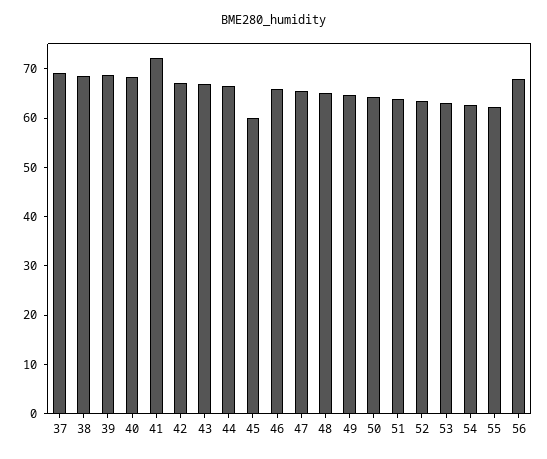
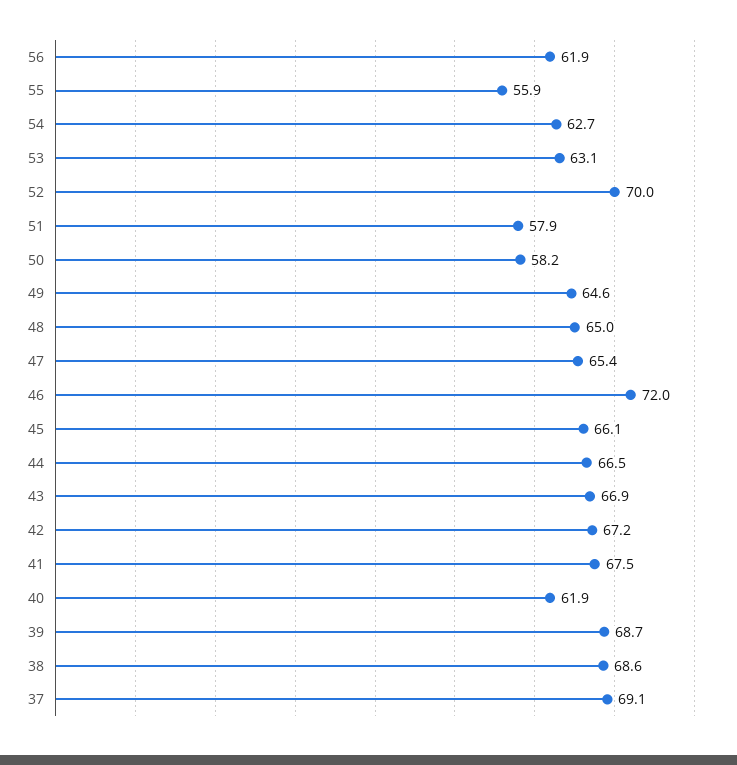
  {
    "37": 69.1,
    "38": 68.6,
    "39": 68.7,
-   "40": 68,
+   "40": 61.9,
-   "41": 72,
+   "41": 67.5,
    "42": 67.2,
    "43": 66.9,
    "44": 66.5,
-   "45": 60,
+   "45": 66.1,
-   "46": 66,
+   "46": 72,
    "47": 65.4,
    "48": 65,
    "49": 64.6,
-   "50": 64,
+   "50": 58.2,
-   "51": 64,
+   "51": 57.9,
-   "52": 64,
+   "52": 70,
    "53": 63.1,
    "54": 62.7,
-   "55": 62,
+   "55": 55.9,
-   "56": 68
+   "56": 61.9
  }

